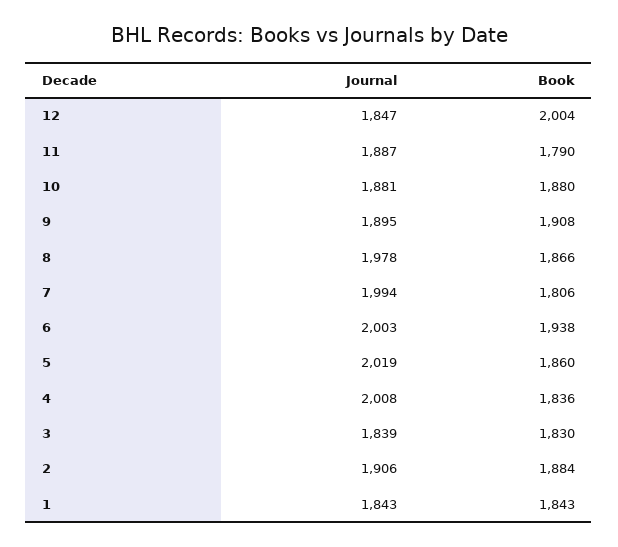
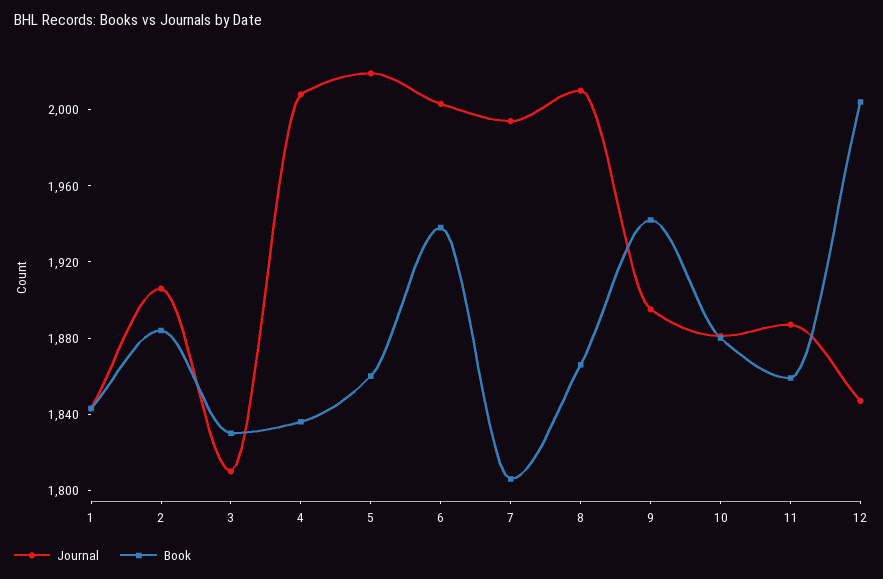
  {
    "Journal": {
      "12": 1847,
      "11": 1887,
      "10": 1881,
      "9": 1895,
-     "8": 1978,
+     "8": 2010,
      "7": 1994,
      "6": 2003,
      "5": 2019,
      "4": 2008,
-     "3": 1839,
+     "3": 1810,
      "2": 1906,
      "1": 1843
    },
    "Book": {
      "12": 2004,
-     "11": 1790,
+     "11": 1860,
      "10": 1880,
-     "9": 1908,
+     "9": 1940,
      "8": 1866,
      "7": 1806,
      "6": 1938,
      "5": 1860,
      "4": 1836,
      "3": 1830,
      "2": 1884,
      "1": 1843
    }
  }

